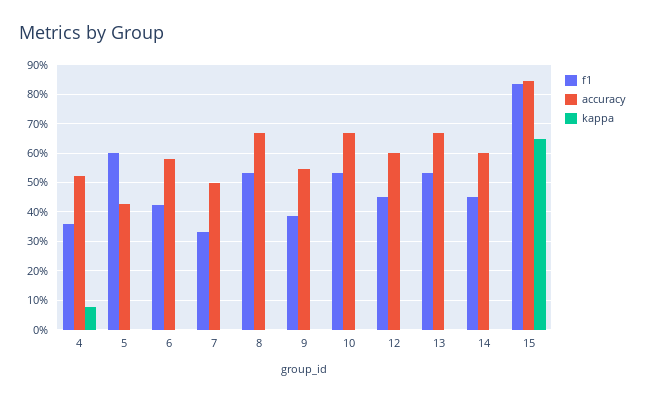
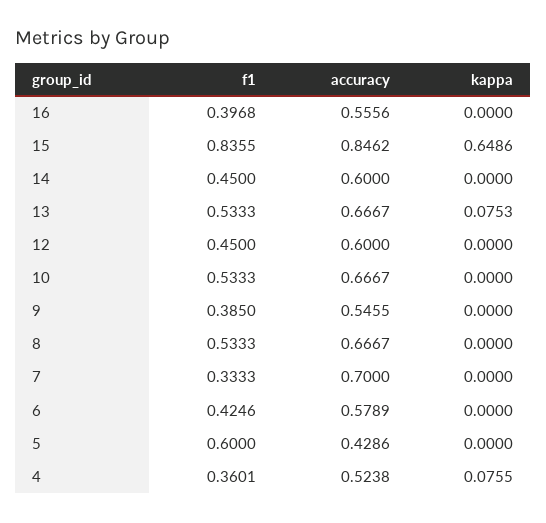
  {
    "f1": {
      "4": 0.3601,
      "5": 0.6,
      "6": 0.4246,
      "7": 0.3333,
      "8": 0.5333,
      "9": 0.385,
      "10": 0.5333,
      "12": 0.45,
      "13": 0.5333,
      "14": 0.45,
-     "15": 0.8355
+     "15": 0.8355,
+     "16": 0.3968
    },
    "accuracy": {
      "4": 0.5238,
      "5": 0.4286,
      "6": 0.5789,
-     "7": 0.5,
+     "7": 0.7,
      "8": 0.6667,
      "9": 0.5455,
      "10": 0.6667,
      "12": 0.6,
      "13": 0.6667,
      "14": 0.6,
-     "15": 0.8462
+     "15": 0.8462,
+     "16": 0.5556
    },
    "kappa": {
      "4": 0.0755,
      "5": 0,
      "6": 0,
      "7": 0,
      "8": 0,
      "9": 0,
      "10": 0,
      "12": 0,
-     "13": 0,
+     "13": 0.0753,
      "14": 0,
-     "15": 0.6486
+     "15": 0.6486,
+     "16": 0
    }
  }

